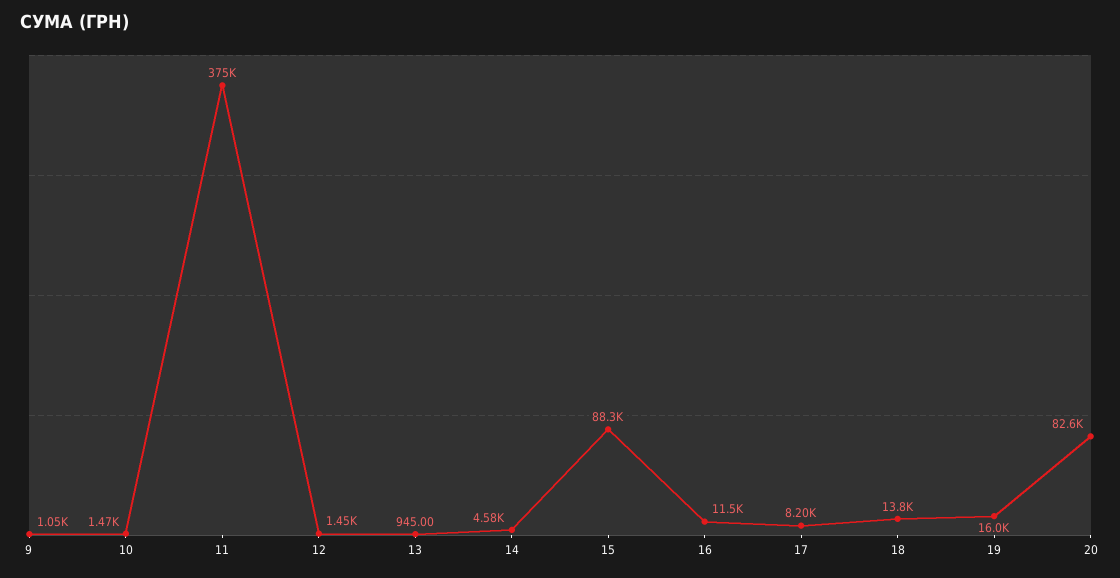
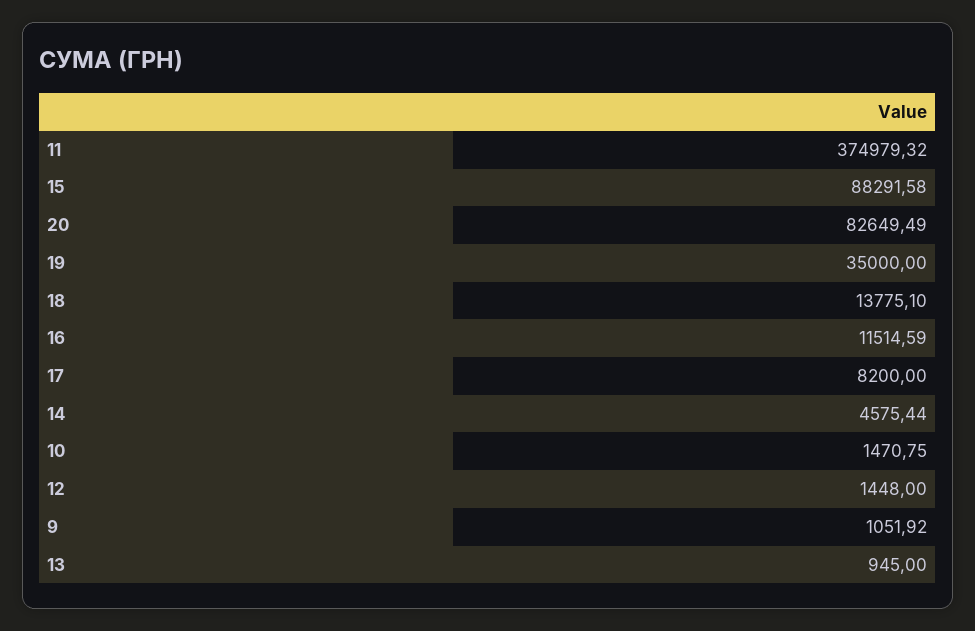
  {
    "9": 1051.92,
    "10": 1470.75,
    "11": 374979.32,
    "12": 1448,
    "13": 945,
    "14": 4575.44,
    "15": 88291.58,
    "16": 11514.59,
    "17": 8200,
    "18": 13775.1,
-   "19": 16000,
+   "19": 35000,
    "20": 82649.49
  }

